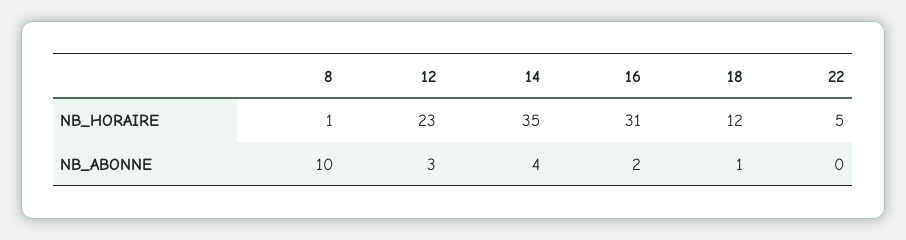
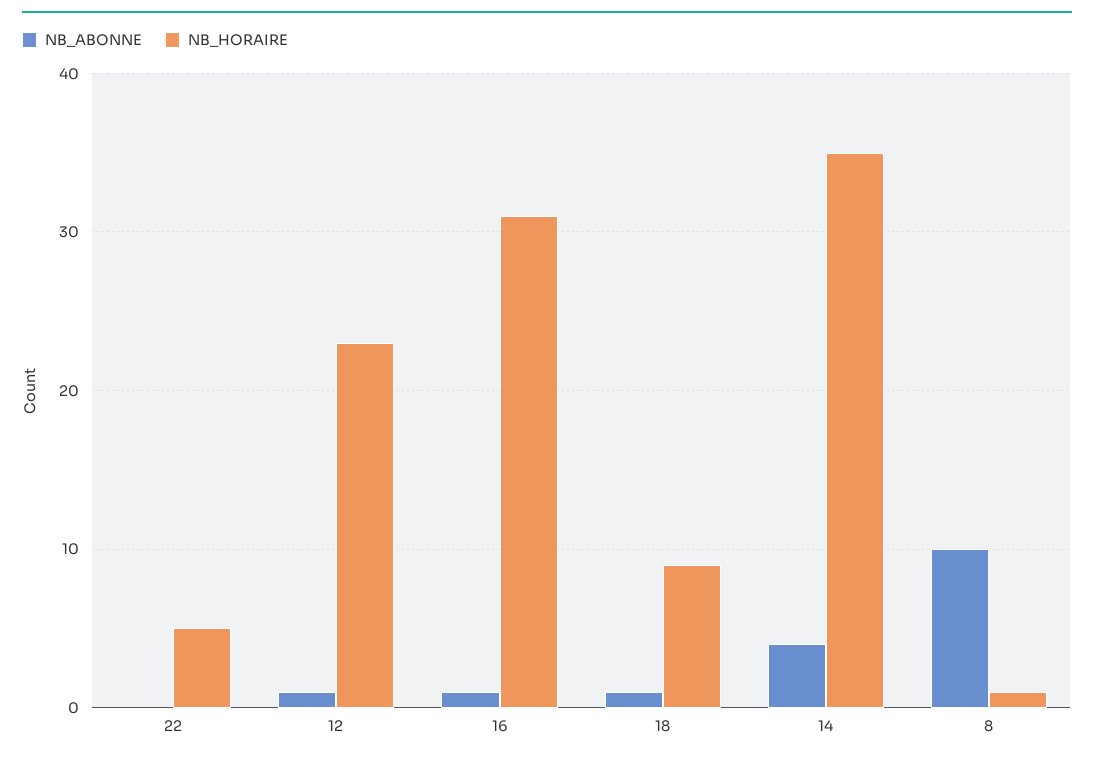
  {
    "NB_HORAIRE": {
      "8": 1,
      "12": 23,
      "14": 35,
      "16": 31,
-     "18": 12,
+     "18": 9,
      "22": 5
    },
    "NB_ABONNE": {
      "8": 10,
-     "12": 3,
+     "12": 1,
      "14": 4,
-     "16": 2,
+     "16": 1,
      "18": 1,
      "22": 0
    }
  }

